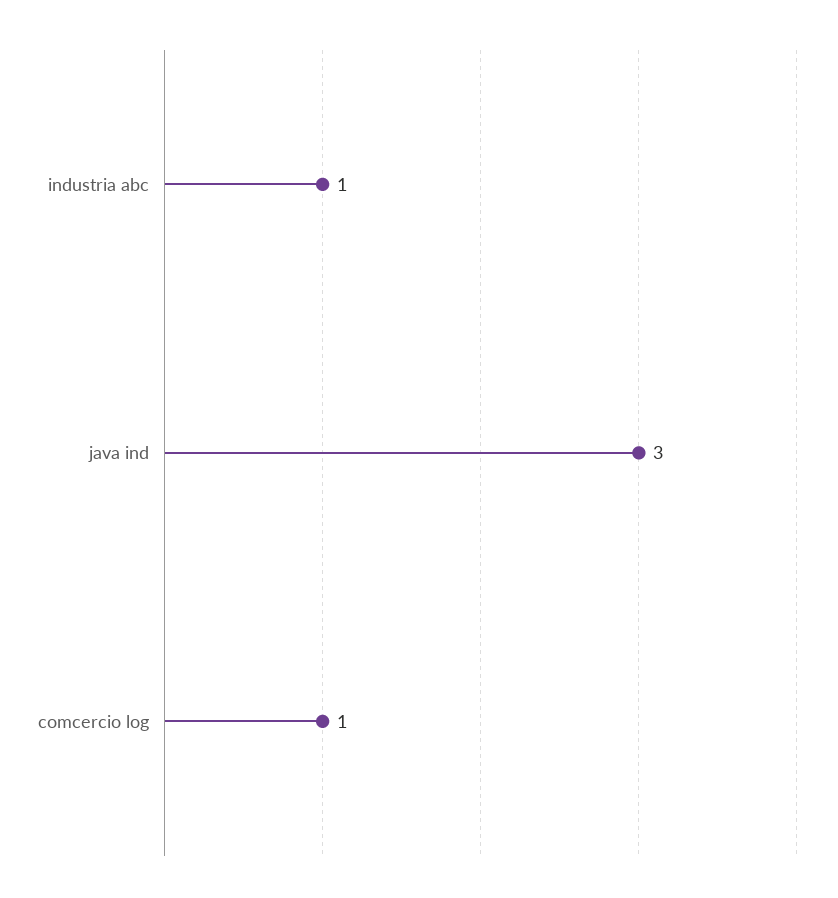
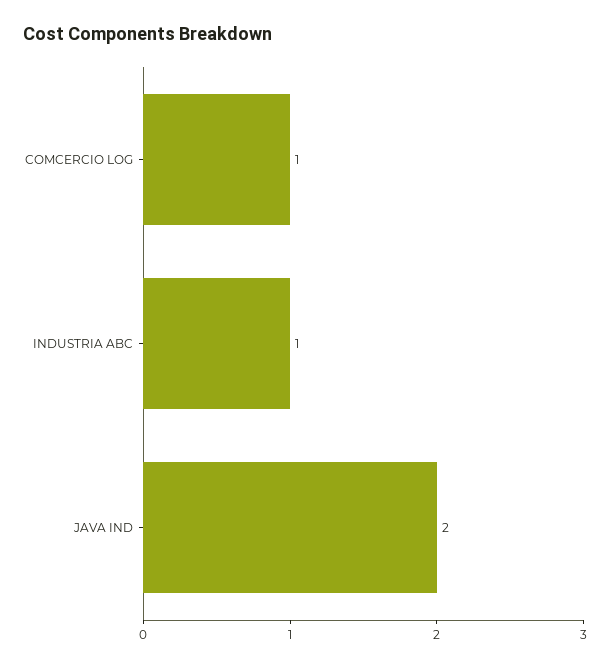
  {
    "industria abc": 1,
-   "java ind": 3,
+   "java ind": 2,
    "comcercio log": 1
  }

